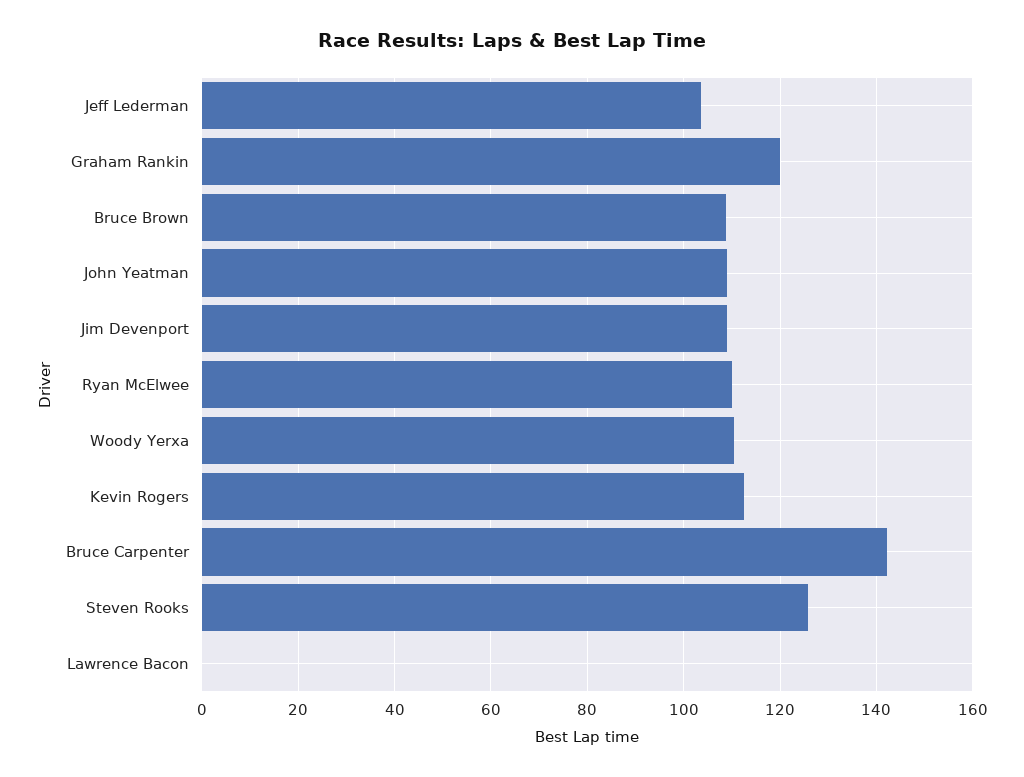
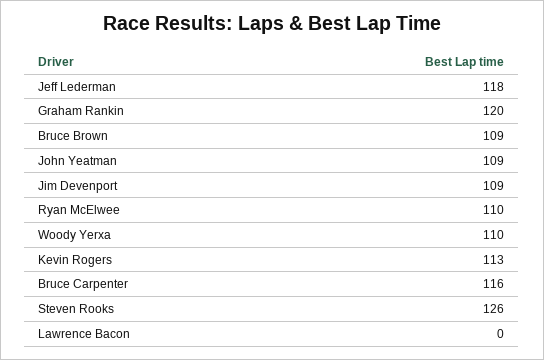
  {
-   "Jeff Lederman": 104,
+   "Jeff Lederman": 118,
    "Graham Rankin": 120,
    "Bruce Brown": 109,
    "John Yeatman": 109,
    "Jim Devenport": 109,
    "Ryan McElwee": 110,
    "Woody Yerxa": 110,
    "Kevin Rogers": 113,
-   "Bruce Carpenter": 142,
+   "Bruce Carpenter": 116,
    "Steven Rooks": 126,
    "Lawrence Bacon": 0
  }

